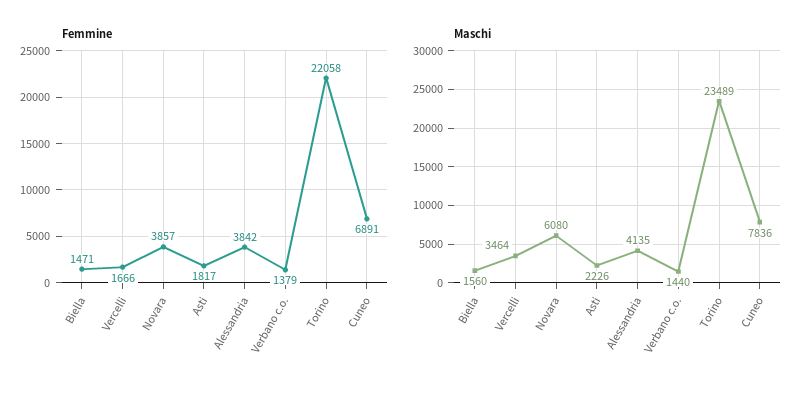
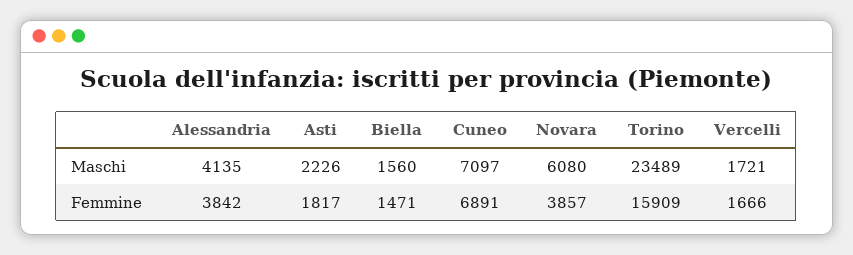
  {
    "Femmine": {
      "Biella": 1471,
      "Vercelli": 1666,
      "Novara": 3857,
      "Asti": 1817,
      "Alessandria": 3842,
-     "Verbano c.o.": 1379,
-     "Torino": 22058,
+     "Torino": 15909,
      "Cuneo": 6891
    },
    "Maschi": {
      "Biella": 1560,
-     "Vercelli": 3464,
+     "Vercelli": 1721,
      "Novara": 6080,
      "Asti": 2226,
      "Alessandria": 4135,
-     "Verbano c.o.": 1440,
      "Torino": 23489,
-     "Cuneo": 7836
+     "Cuneo": 7097
    }
  }

